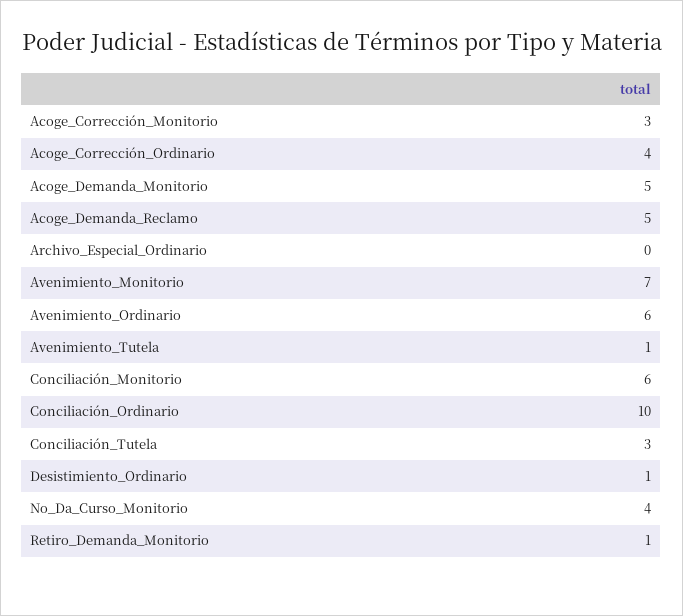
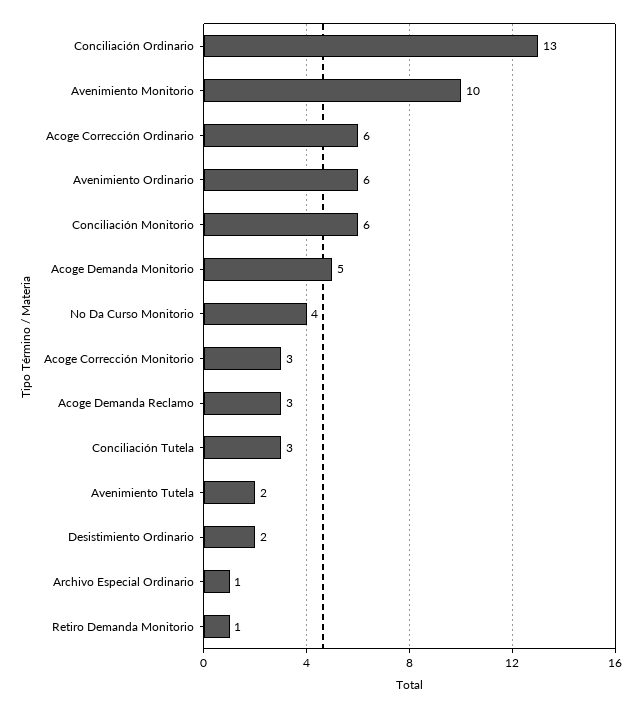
  {
    "Acoge_Corrección_Monitorio": 3,
-   "Acoge_Corrección_Ordinario": 4,
+   "Acoge_Corrección_Ordinario": 6,
    "Acoge_Demanda_Monitorio": 5,
-   "Acoge_Demanda_Reclamo": 5,
+   "Acoge_Demanda_Reclamo": 3,
-   "Archivo_Especial_Ordinario": 0,
+   "Archivo_Especial_Ordinario": 1,
-   "Avenimiento_Monitorio": 7,
+   "Avenimiento_Monitorio": 10,
    "Avenimiento_Ordinario": 6,
-   "Avenimiento_Tutela": 1,
+   "Avenimiento_Tutela": 2,
    "Conciliación_Monitorio": 6,
-   "Conciliación_Ordinario": 10,
+   "Conciliación_Ordinario": 13,
    "Conciliación_Tutela": 3,
-   "Desistimiento_Ordinario": 1,
+   "Desistimiento_Ordinario": 2,
    "No_Da_Curso_Monitorio": 4,
    "Retiro_Demanda_Monitorio": 1
  }

